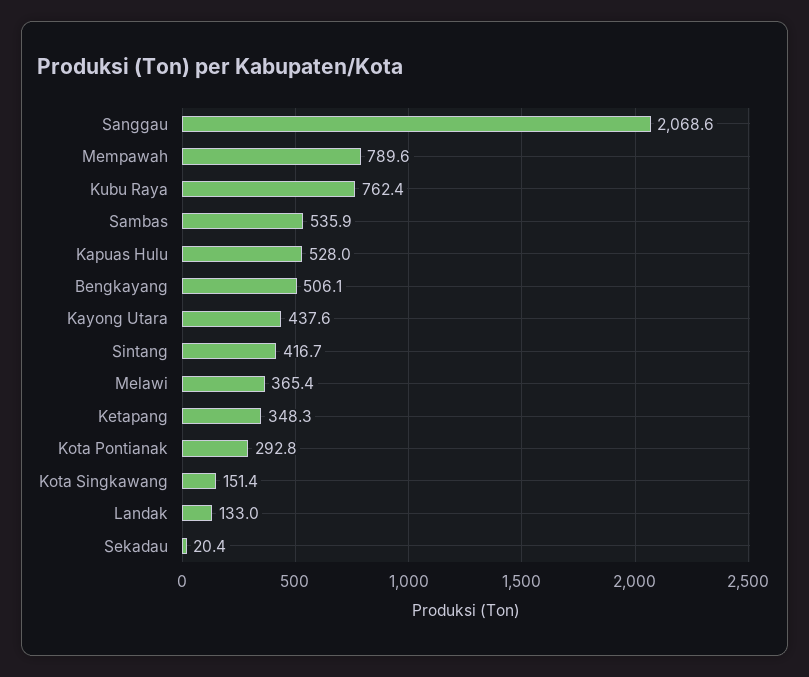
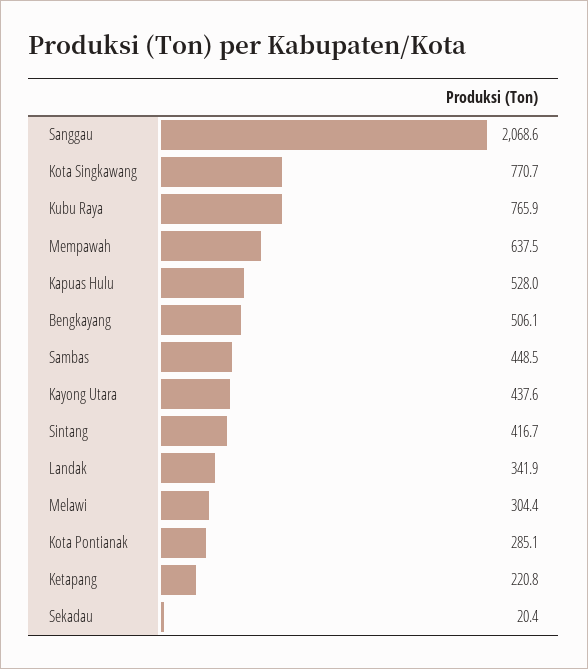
  {
    "Sanggau": 2068.6,
-   "Mempawah": 789.6,
+   "Mempawah": 637.5,
-   "Kubu Raya": 762.4,
+   "Kubu Raya": 765.9,
-   "Sambas": 535.9,
+   "Sambas": 448.5,
    "Kapuas Hulu": 528,
    "Bengkayang": 506.1,
    "Kayong Utara": 437.6,
    "Sintang": 416.7,
-   "Melawi": 365.4,
+   "Melawi": 304.4,
-   "Ketapang": 348.3,
+   "Ketapang": 220.8,
-   "Kota Pontianak": 292.8,
+   "Kota Pontianak": 285.1,
-   "Kota Singkawang": 151.4,
+   "Kota Singkawang": 770.7,
-   "Landak": 133,
+   "Landak": 341.9,
    "Sekadau": 20.4
  }

